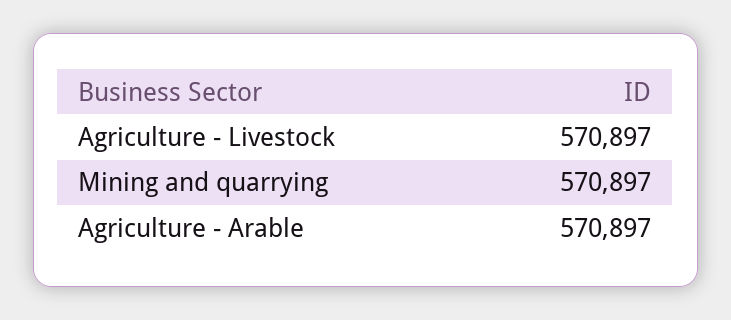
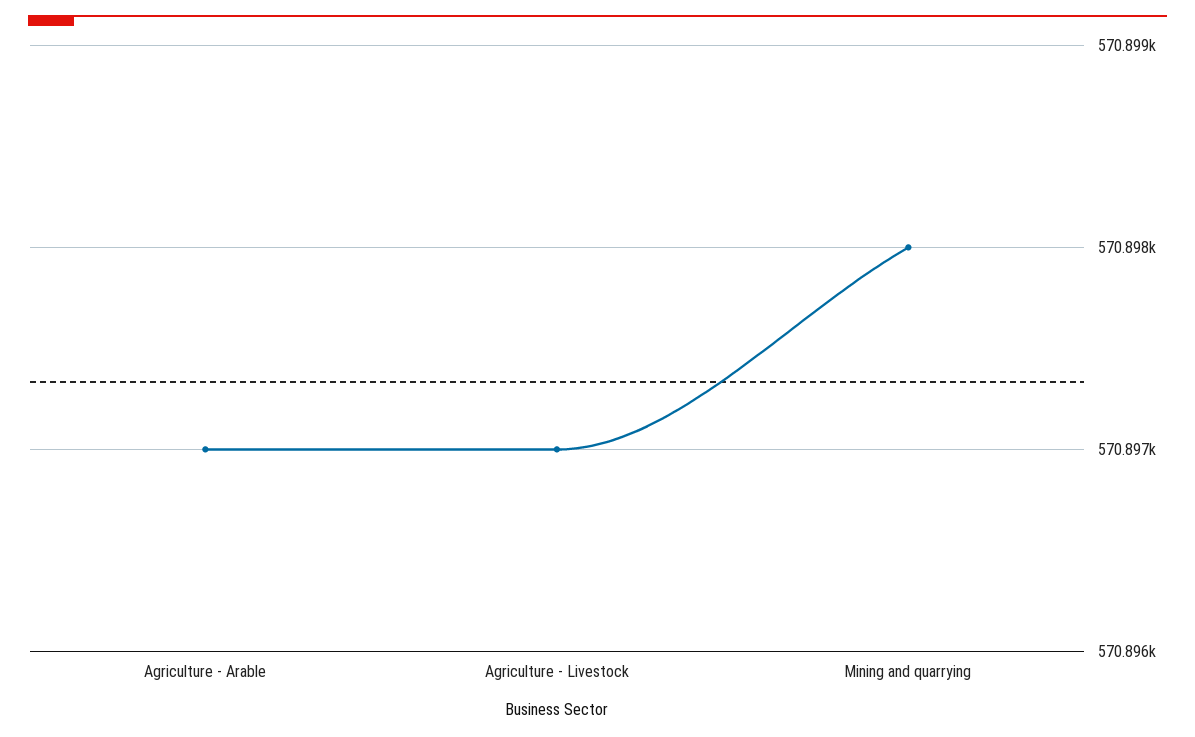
  {
    "Agriculture - Livestock": 570897,
-   "Mining and quarrying": 570897,
+   "Mining and quarrying": 570898,
    "Agriculture - Arable": 570897
  }

